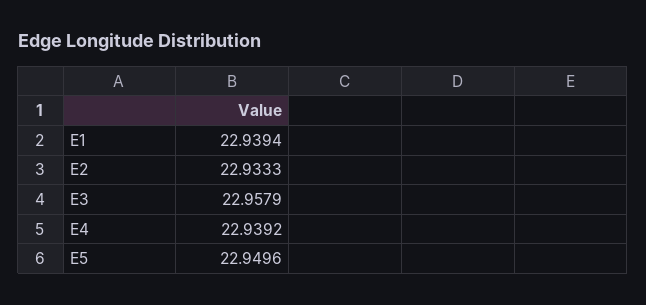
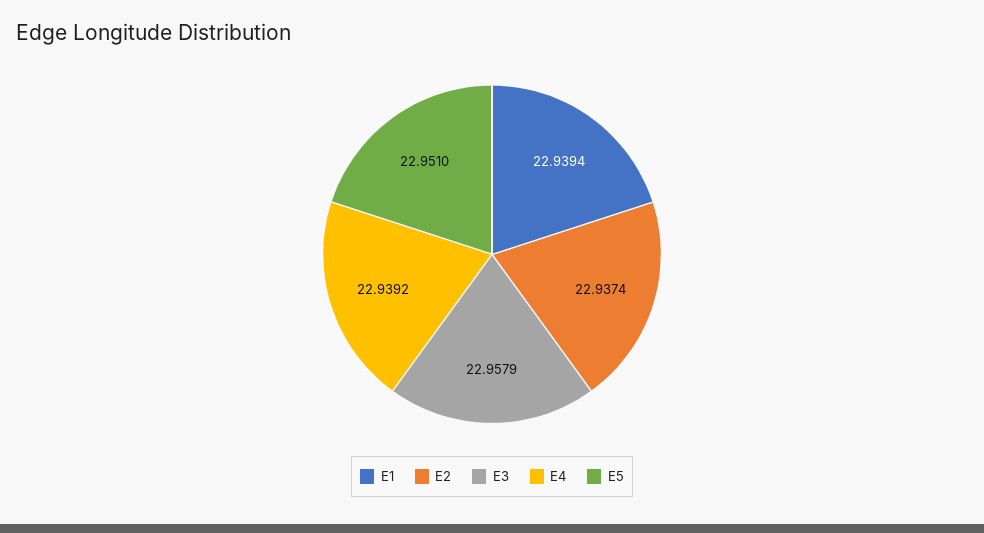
  {
    "E1": 22.9394,
-   "E2": 22.9333,
+   "E2": 22.9374,
    "E3": 22.9579,
    "E4": 22.9392,
-   "E5": 22.9496
+   "E5": 22.951
  }

